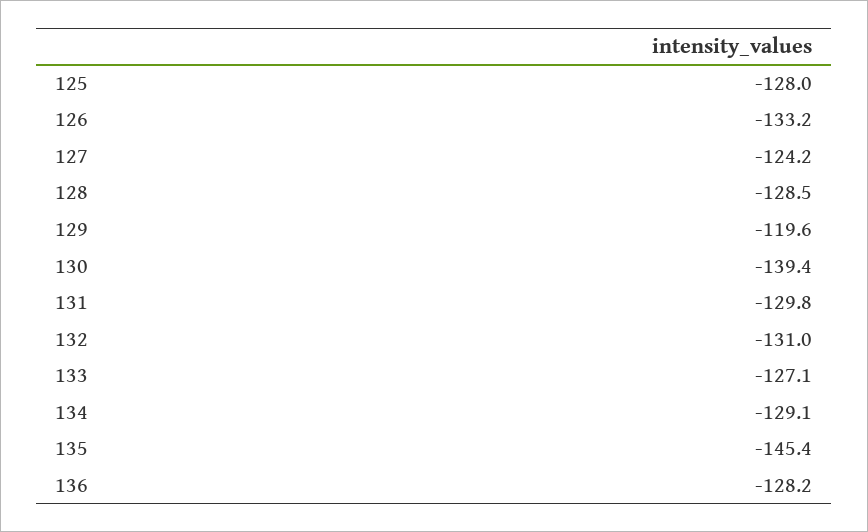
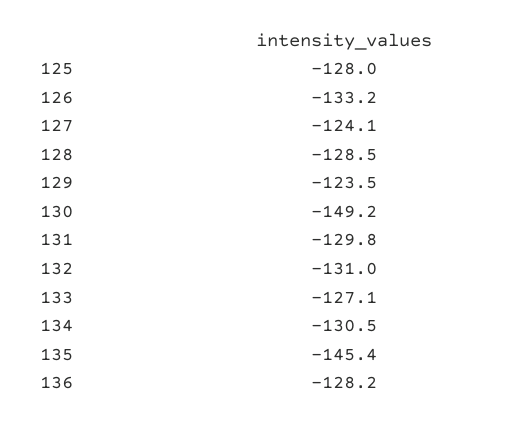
  {
    "125": -128,
    "126": -133.2,
-   "127": -124.2,
+   "127": -124.1,
    "128": -128.5,
-   "129": -119.6,
+   "129": -123.5,
-   "130": -139.4,
+   "130": -149.2,
    "131": -129.8,
    "132": -131,
    "133": -127.1,
-   "134": -129.1,
+   "134": -130.5,
    "135": -145.4,
    "136": -128.2
  }

